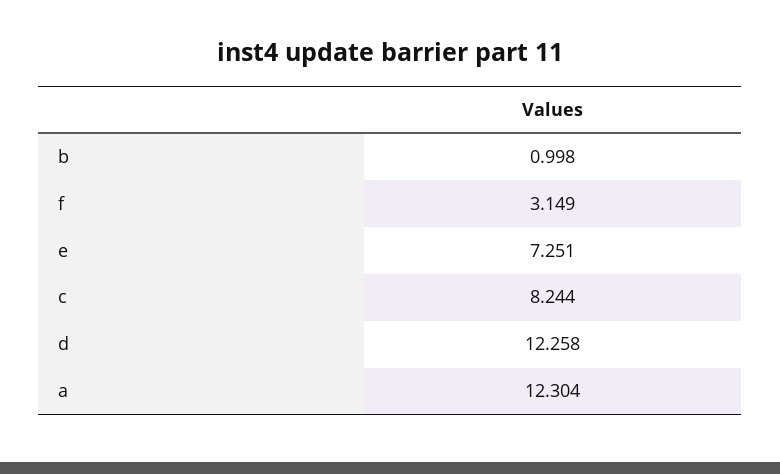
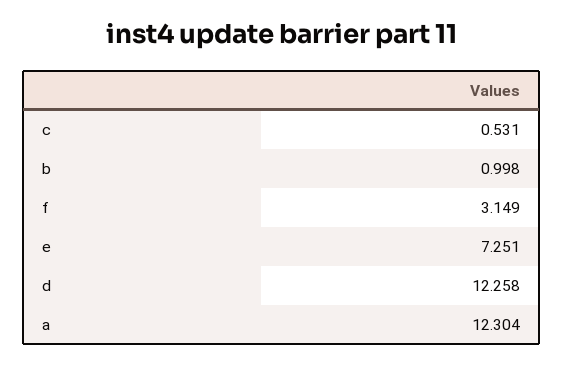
  {
    "b": 0.998,
    "f": 3.149,
    "e": 7.251,
-   "c": 8.244,
+   "c": 0.531,
    "d": 12.258,
    "a": 12.304
  }

